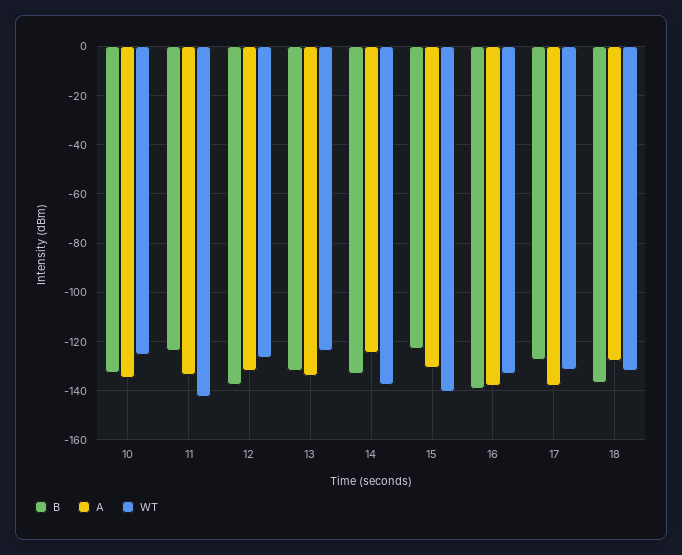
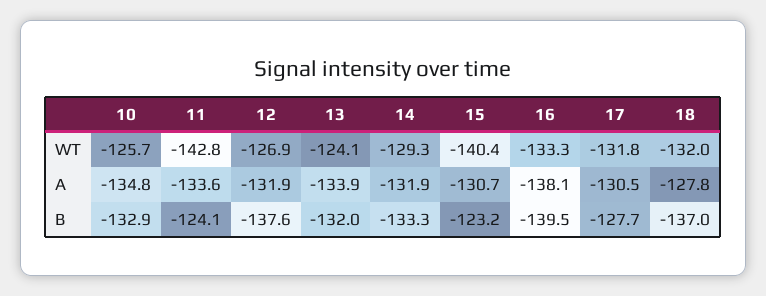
  {
    "B": {
      "10": -132.9,
      "11": -124.1,
      "12": -137.6,
      "13": -132,
      "14": -133.3,
      "15": -123.2,
      "16": -139.5,
      "17": -127.7,
      "18": -137
    },
    "A": {
      "10": -134.8,
      "11": -133.6,
      "12": -131.9,
      "13": -133.9,
-     "14": -125,
+     "14": -131.9,
      "15": -130.7,
      "16": -138.1,
-     "17": -137.5,
+     "17": -130.5,
      "18": -127.8
    },
    "WT": {
      "10": -125.7,
      "11": -142.8,
      "12": -126.9,
      "13": -124.1,
-     "14": -137.5,
+     "14": -129.3,
      "15": -140.4,
      "16": -133.3,
      "17": -131.8,
      "18": -132
    }
  }

